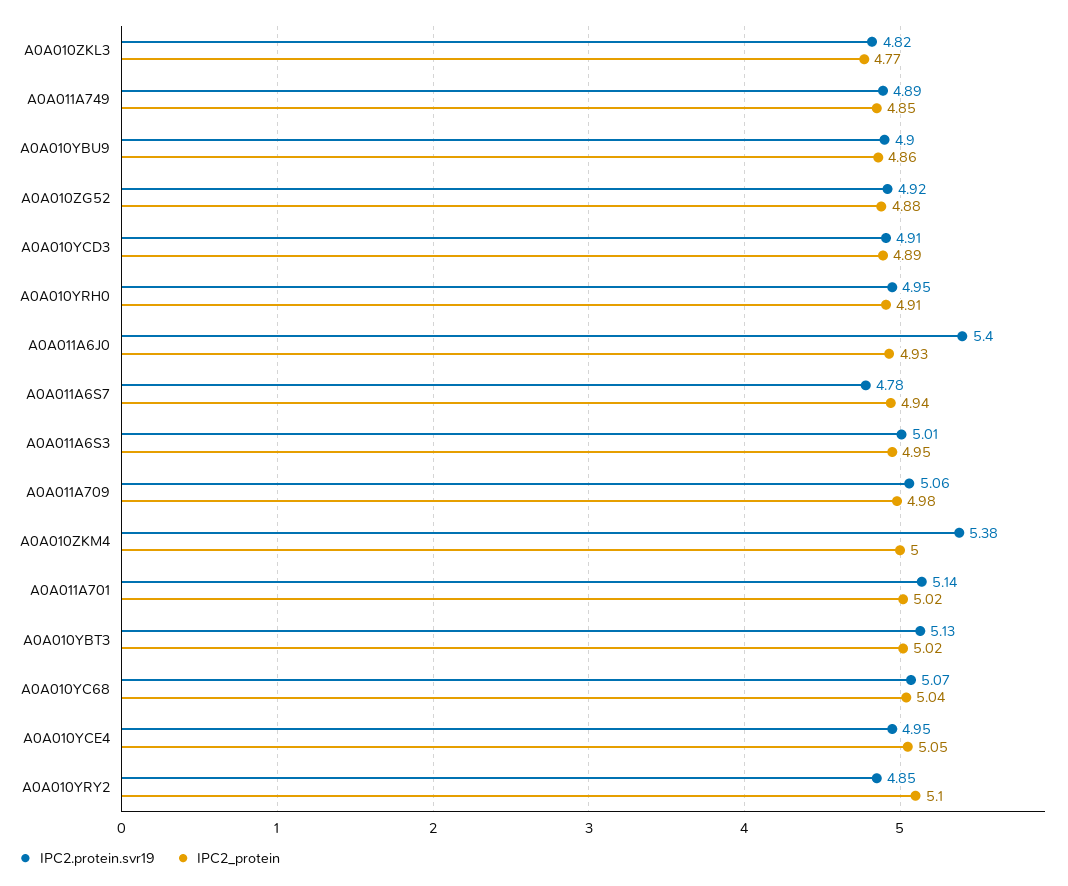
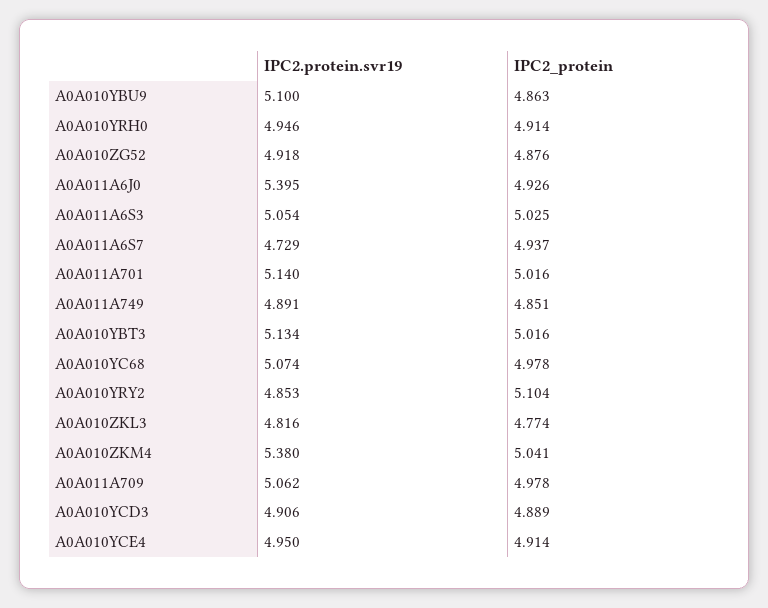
  {
    "IPC2.protein.svr19": {
      "A0A010ZKL3": 4.816,
      "A0A011A749": 4.891,
-     "A0A010YBU9": 4.9,
+     "A0A010YBU9": 5.1,
      "A0A010ZG52": 4.918,
      "A0A010YCD3": 4.906,
      "A0A010YRH0": 4.946,
      "A0A011A6J0": 5.395,
-     "A0A011A6S7": 4.78,
+     "A0A011A6S7": 4.729,
-     "A0A011A6S3": 5.01,
+     "A0A011A6S3": 5.054,
      "A0A011A709": 5.062,
      "A0A010ZKM4": 5.38,
      "A0A011A701": 5.14,
      "A0A010YBT3": 5.134,
      "A0A010YC68": 5.074,
      "A0A010YCE4": 4.95,
      "A0A010YRY2": 4.853
    },
    "IPC2_protein": {
      "A0A010ZKL3": 4.774,
      "A0A011A749": 4.851,
      "A0A010YBU9": 4.863,
      "A0A010ZG52": 4.876,
      "A0A010YCD3": 4.889,
      "A0A010YRH0": 4.914,
      "A0A011A6J0": 4.926,
      "A0A011A6S7": 4.937,
-     "A0A011A6S3": 4.95,
+     "A0A011A6S3": 5.025,
      "A0A011A709": 4.978,
-     "A0A010ZKM4": 5,
+     "A0A010ZKM4": 5.041,
      "A0A011A701": 5.016,
      "A0A010YBT3": 5.016,
-     "A0A010YC68": 5.04,
+     "A0A010YC68": 4.978,
-     "A0A010YCE4": 5.05,
+     "A0A010YCE4": 4.914,
      "A0A010YRY2": 5.104
    }
  }

